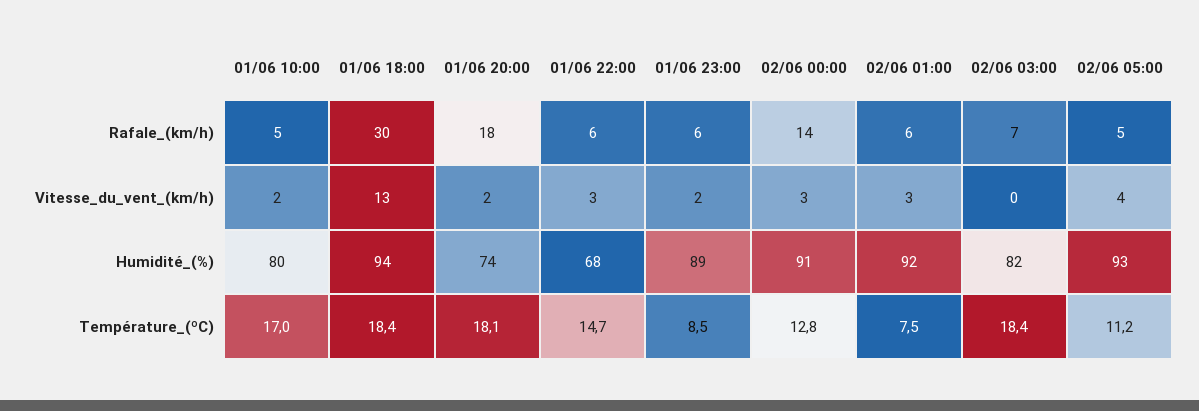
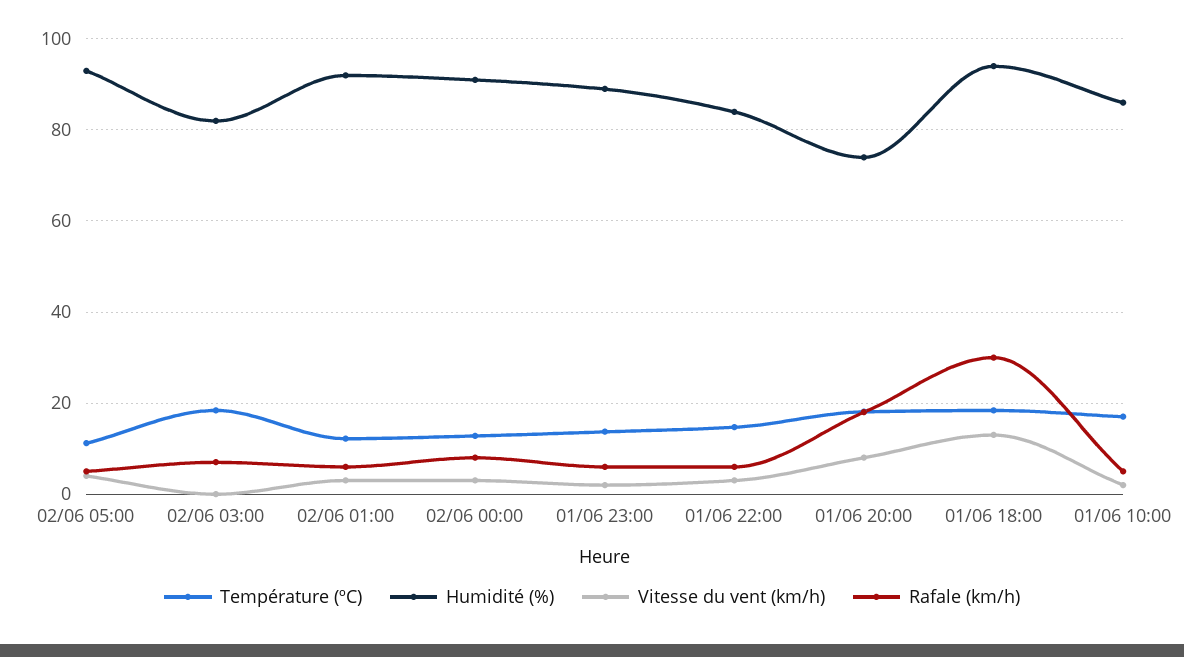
  {
    "Rafale_(km/h)": {
      "01/06 10:00": 5,
      "01/06 18:00": 30,
      "01/06 20:00": 18,
      "01/06 22:00": 6,
      "01/06 23:00": 6,
-     "02/06 00:00": 14,
+     "02/06 00:00": 8,
      "02/06 01:00": 6,
      "02/06 03:00": 7,
      "02/06 05:00": 5
    },
    "Vitesse_du_vent_(km/h)": {
      "01/06 10:00": 2,
      "01/06 18:00": 13,
-     "01/06 20:00": 2,
+     "01/06 20:00": 8,
      "01/06 22:00": 3,
      "01/06 23:00": 2,
      "02/06 00:00": 3,
      "02/06 01:00": 3,
      "02/06 03:00": 0,
      "02/06 05:00": 4
    },
    "Humidité_(%)": {
-     "01/06 10:00": 80,
+     "01/06 10:00": 86,
      "01/06 18:00": 94,
      "01/06 20:00": 74,
-     "01/06 22:00": 68,
+     "01/06 22:00": 84,
      "01/06 23:00": 89,
      "02/06 00:00": 91,
      "02/06 01:00": 92,
      "02/06 03:00": 82,
      "02/06 05:00": 93
    },
    "Température_(ºC)": {
      "01/06 10:00": 17,
      "01/06 18:00": 18.4,
      "01/06 20:00": 18.1,
      "01/06 22:00": 14.7,
-     "01/06 23:00": 8.5,
+     "01/06 23:00": 14,
      "02/06 00:00": 12.8,
-     "02/06 01:00": 7.5,
+     "02/06 01:00": 12,
      "02/06 03:00": 18.4,
      "02/06 05:00": 11.2
    }
  }

